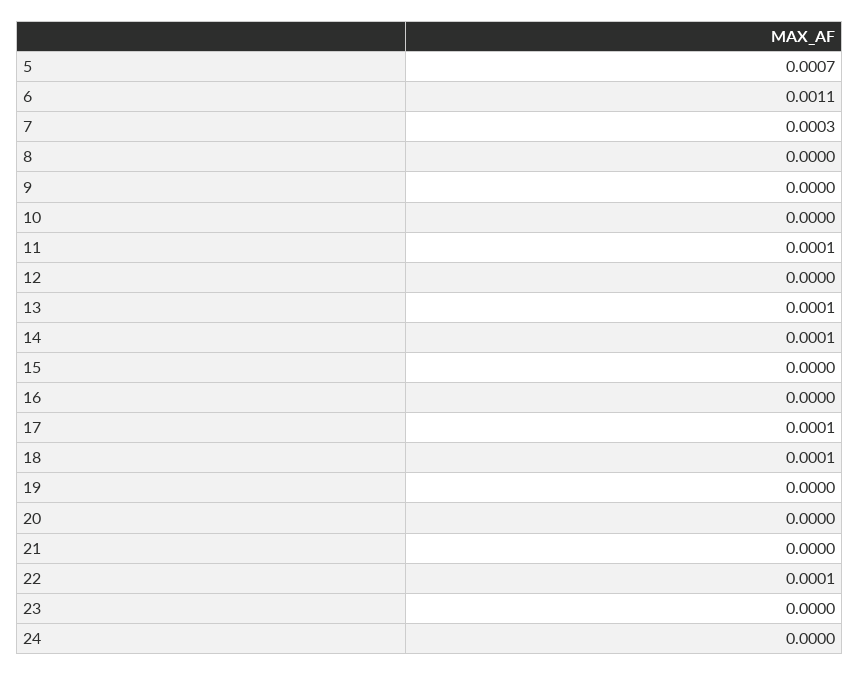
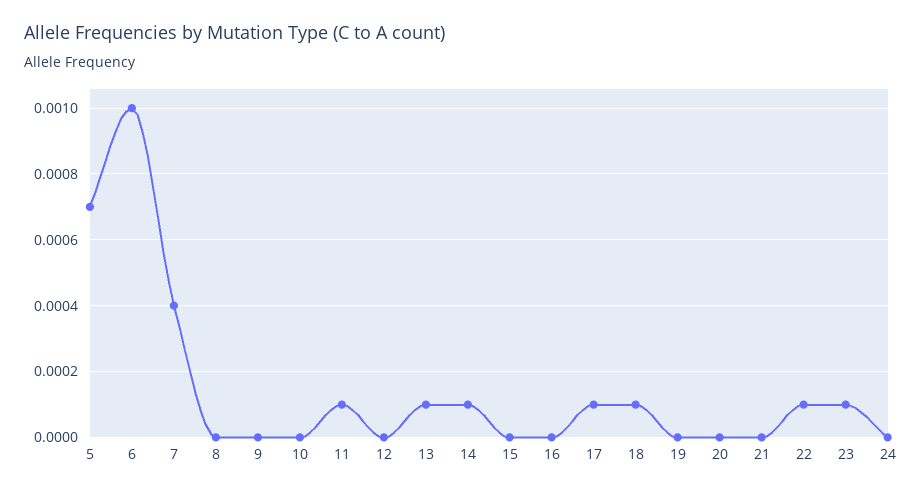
  {
    "5": 0.0007,
-   "6": 0.0011,
+   "6": 0.001,
-   "7": 0.0003,
+   "7": 0.0004,
    "8": 0,
    "9": 0,
    "10": 0,
    "11": 0.0001,
    "12": 0,
    "13": 0.0001,
    "14": 0.0001,
    "15": 0,
    "16": 0,
    "17": 0.0001,
    "18": 0.0001,
    "19": 0,
    "20": 0,
    "21": 0,
    "22": 0.0001,
-   "23": 0,
+   "23": 0.0001,
    "24": 0
  }

